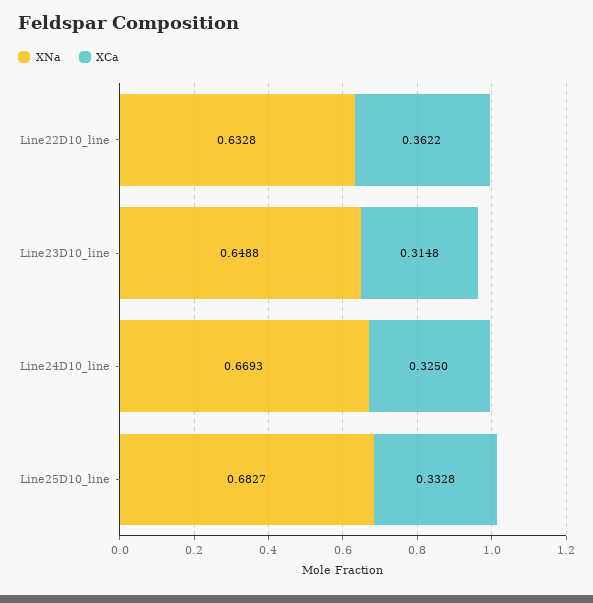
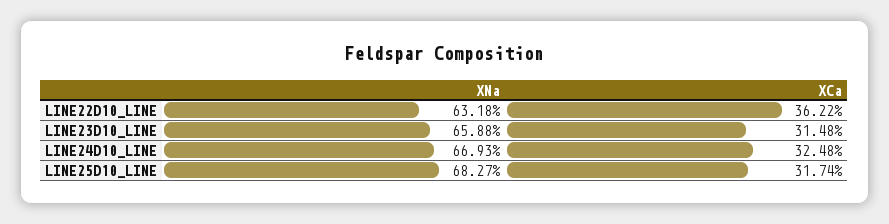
  {
    "XNa": {
-     "Line22D10_line": 0.6328,
+     "Line22D10_line": 0.6318,
-     "Line23D10_line": 0.6488,
+     "Line23D10_line": 0.6588,
      "Line24D10_line": 0.6693,
      "Line25D10_line": 0.6827
    },
    "XCa": {
      "Line22D10_line": 0.3622,
      "Line23D10_line": 0.3148,
-     "Line24D10_line": 0.325,
+     "Line24D10_line": 0.3248,
-     "Line25D10_line": 0.3328
+     "Line25D10_line": 0.3174
    }
  }

